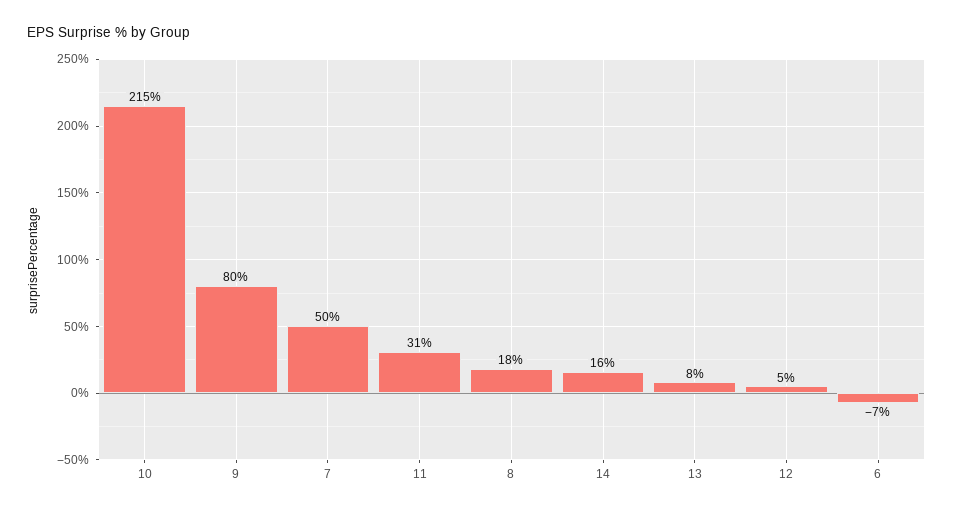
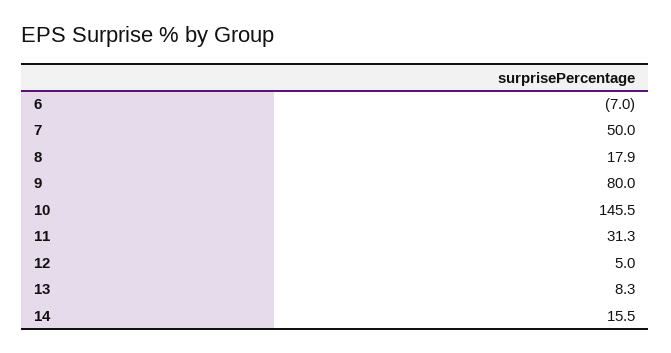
  {
-   "10": 215,
+   "10": 145.5,
    "9": 80,
    "7": 50,
    "11": 31.3,
    "8": 17.9,
    "14": 15.5,
    "13": 8.3,
    "12": 5,
    "6": -7
  }

